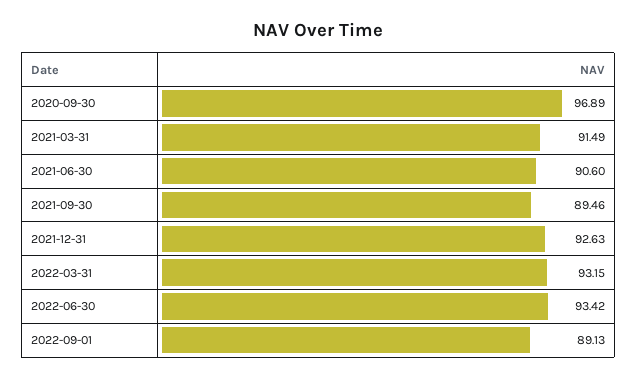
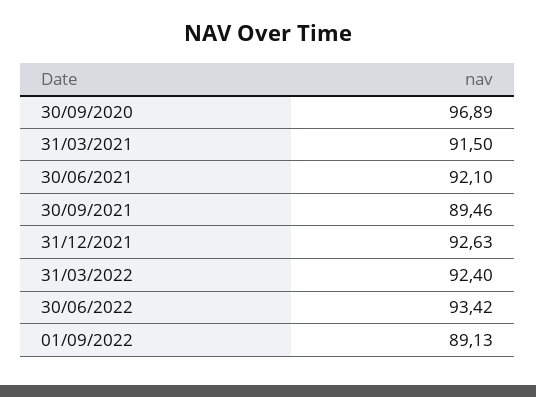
  {
    "2020-09-30": 96.89,
-   "2021-03-31": 91.49,
+   "2021-03-31": 91.5,
-   "2021-06-30": 90.6,
+   "2021-06-30": 92.1,
    "2021-09-30": 89.46,
    "2021-12-31": 92.63,
-   "2022-03-31": 93.15,
+   "2022-03-31": 92.4,
    "2022-06-30": 93.42,
    "2022-09-01": 89.13
  }

